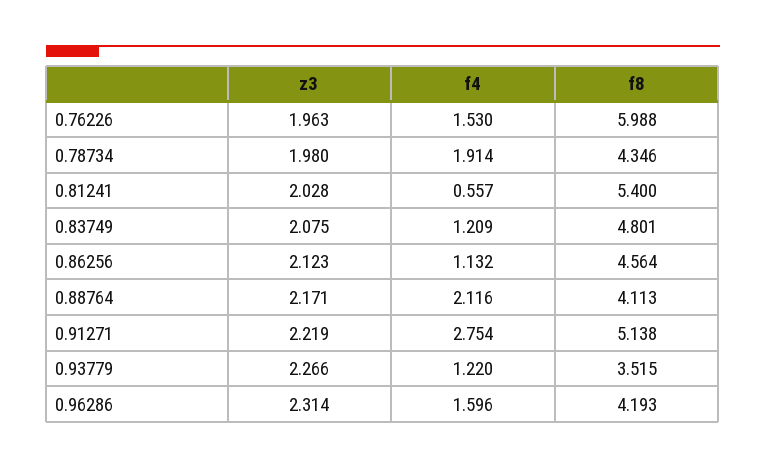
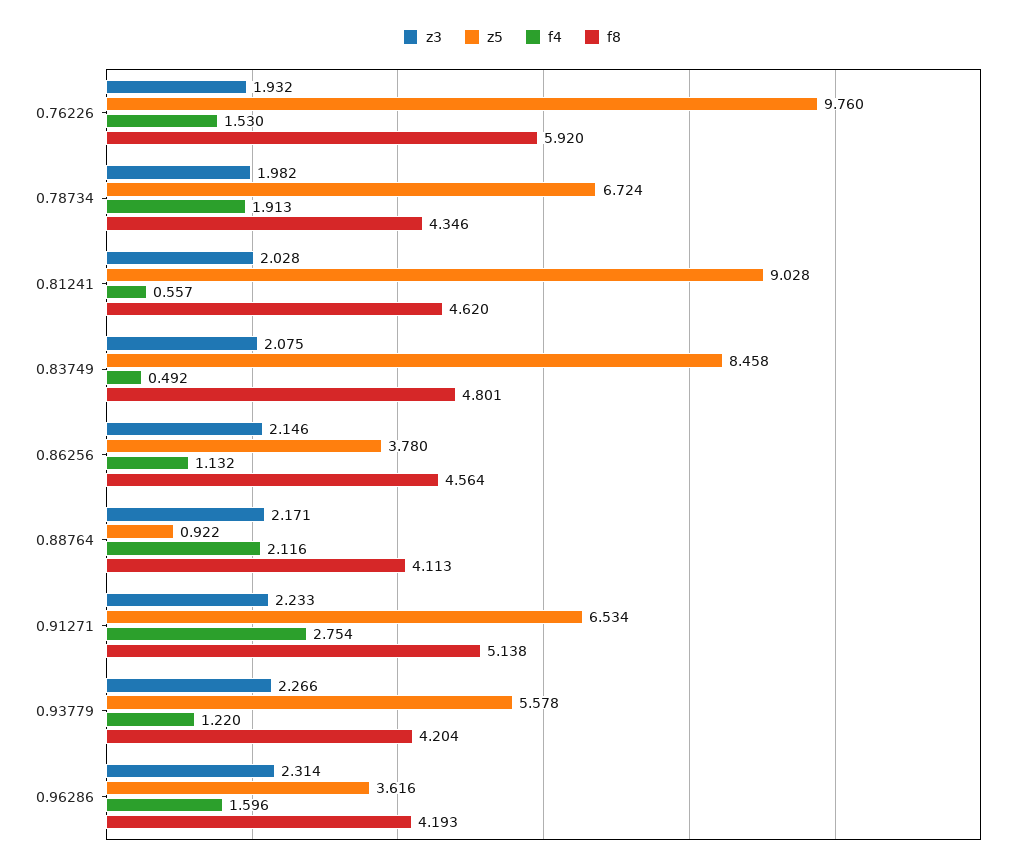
  {
    "z3": {
-     "0.76226": 1.963,
+     "0.76226": 1.932,
-     "0.78734": 1.98,
+     "0.78734": 1.982,
      "0.81241": 2.028,
      "0.83749": 2.075,
-     "0.86256": 2.123,
+     "0.86256": 2.146,
      "0.88764": 2.171,
-     "0.91271": 2.219,
+     "0.91271": 2.233,
      "0.93779": 2.266,
      "0.96286": 2.314
    },
    "f4": {
      "0.76226": 1.53,
-     "0.78734": 1.914,
+     "0.78734": 1.913,
      "0.81241": 0.557,
-     "0.83749": 1.209,
+     "0.83749": 0.492,
      "0.86256": 1.132,
      "0.88764": 2.116,
      "0.91271": 2.754,
      "0.93779": 1.22,
      "0.96286": 1.596
    },
    "f8": {
-     "0.76226": 5.988,
+     "0.76226": 5.92,
      "0.78734": 4.346,
-     "0.81241": 5.4,
+     "0.81241": 4.62,
      "0.83749": 4.801,
      "0.86256": 4.564,
      "0.88764": 4.113,
      "0.91271": 5.138,
-     "0.93779": 3.515,
+     "0.93779": 4.204,
      "0.96286": 4.193
-   }
+   },
+   "z5": {
+     "0.76226": 9.76,
+     "0.78734": 6.724,
+     "0.81241": 9.028,
+     "0.83749": 8.458,
+     "0.86256": 3.78,
+     "0.88764": 0.922,
+     "0.91271": 6.534,
+     "0.93779": 5.578,
+     "0.96286": 3.616
+   }
  }

